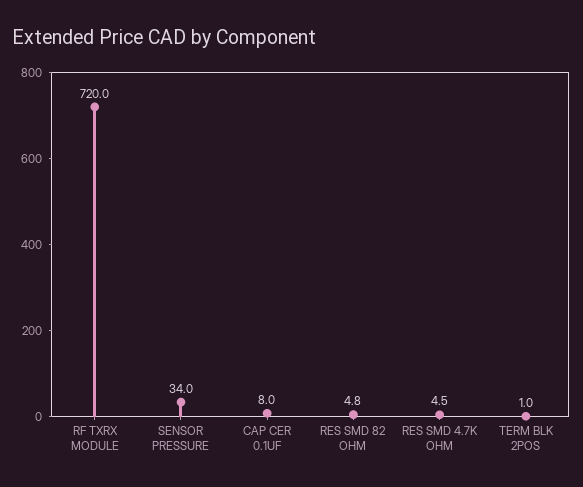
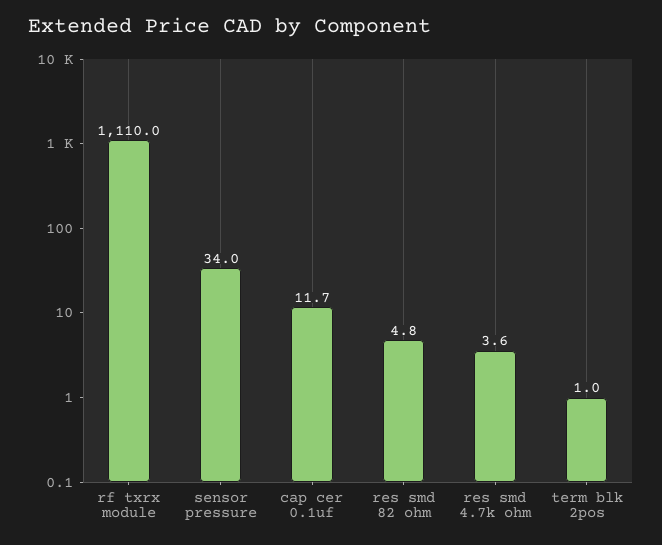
  {
-   "RF TXRX MODULE": 720,
+   "RF TXRX MODULE": 1110,
    "SENSOR PRESSURE": 34,
-   "CAP CER 0.1UF": 8,
+   "CAP CER 0.1UF": 11.7,
    "RES SMD 82 OHM": 4.8,
-   "RES SMD 4.7K OHM": 4.5,
+   "RES SMD 4.7K OHM": 3.6,
    "TERM BLK 2POS": 1
  }

